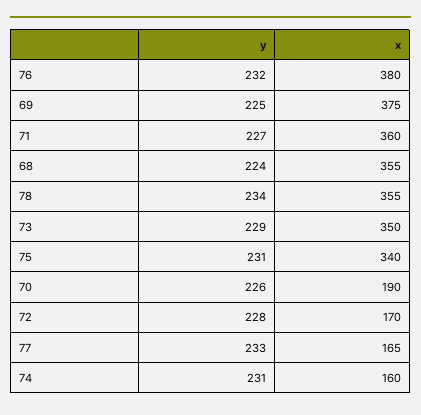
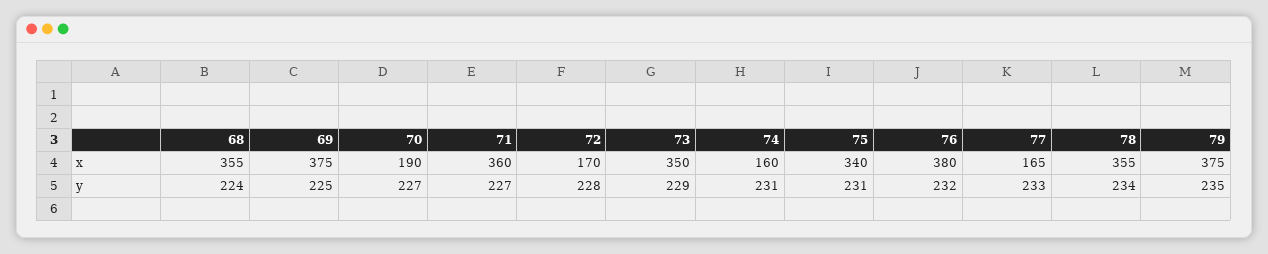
  {
    "y": {
      "76": 232,
      "69": 225,
      "71": 227,
      "68": 224,
      "78": 234,
      "73": 229,
      "75": 231,
-     "70": 226,
+     "70": 227,
      "72": 228,
      "77": 233,
-     "74": 231
+     "74": 231,
+     "79": 235
    },
    "x": {
      "76": 380,
      "69": 375,
      "71": 360,
      "68": 355,
      "78": 355,
      "73": 350,
      "75": 340,
      "70": 190,
      "72": 170,
      "77": 165,
-     "74": 160
+     "74": 160,
+     "79": 375
    }
  }

